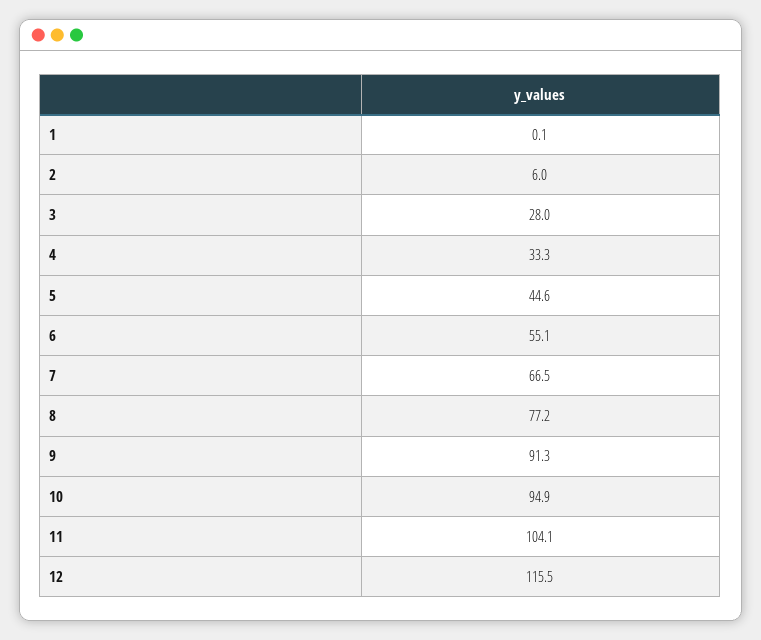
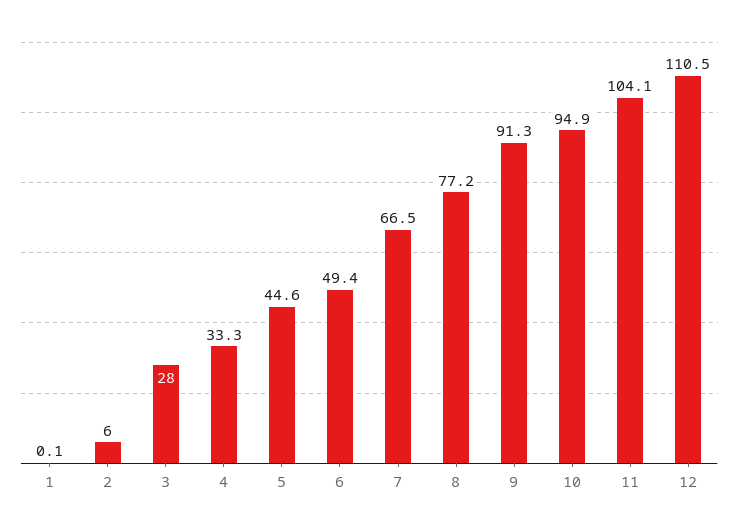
  {
    "1": 0.1,
    "2": 6,
    "3": 28,
    "4": 33.3,
    "5": 44.6,
-   "6": 55.1,
+   "6": 49.4,
    "7": 66.5,
    "8": 77.2,
    "9": 91.3,
    "10": 94.9,
    "11": 104.1,
-   "12": 115.5
+   "12": 110.5
  }

